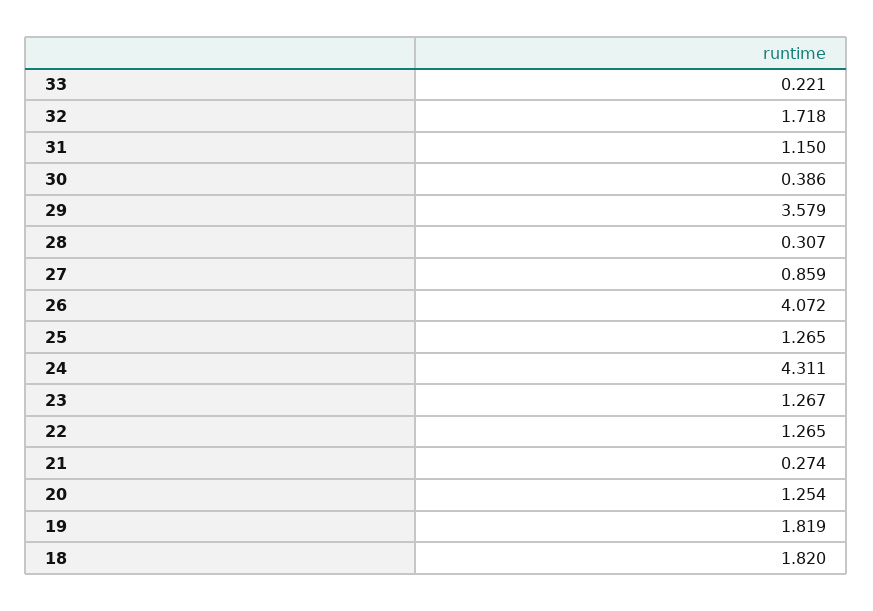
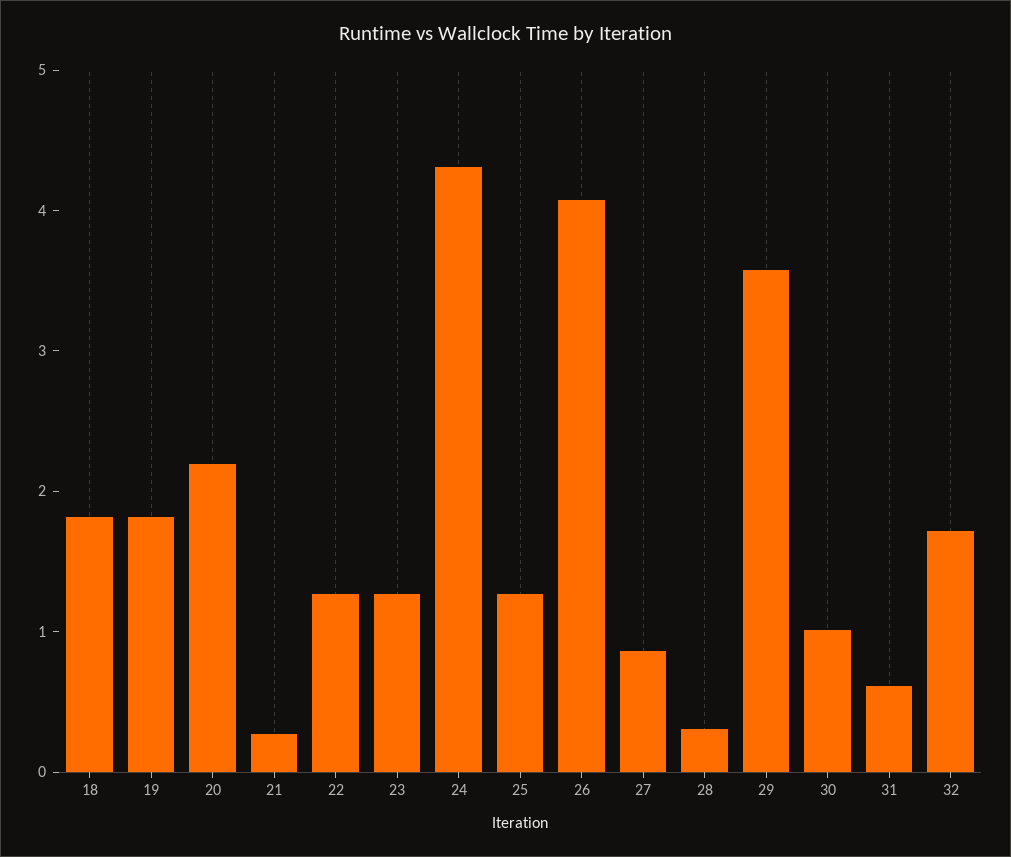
  {
-   "33": 0.221,
    "32": 1.718,
-   "31": 1.15,
+   "31": 0.6,
-   "30": 0.386,
+   "30": 1,
    "29": 3.579,
    "28": 0.307,
    "27": 0.859,
    "26": 4.072,
    "25": 1.265,
    "24": 4.311,
    "23": 1.267,
    "22": 1.265,
    "21": 0.274,
-   "20": 1.254,
+   "20": 2.2,
    "19": 1.819,
    "18": 1.82
  }

